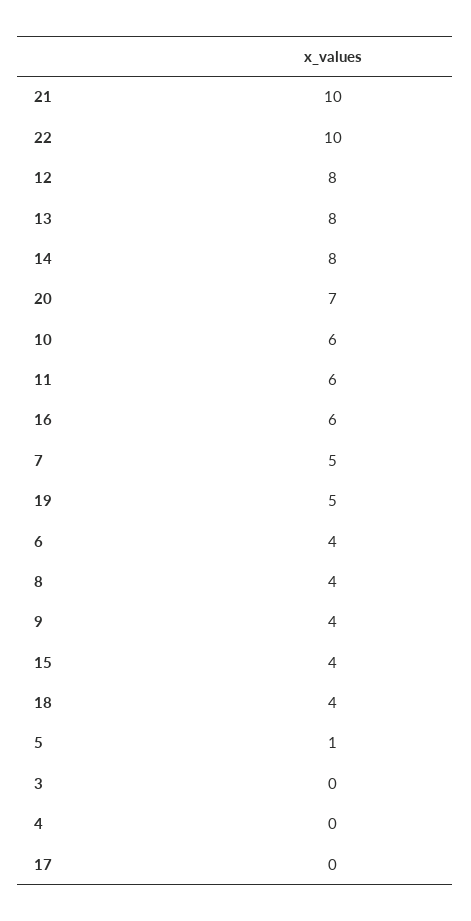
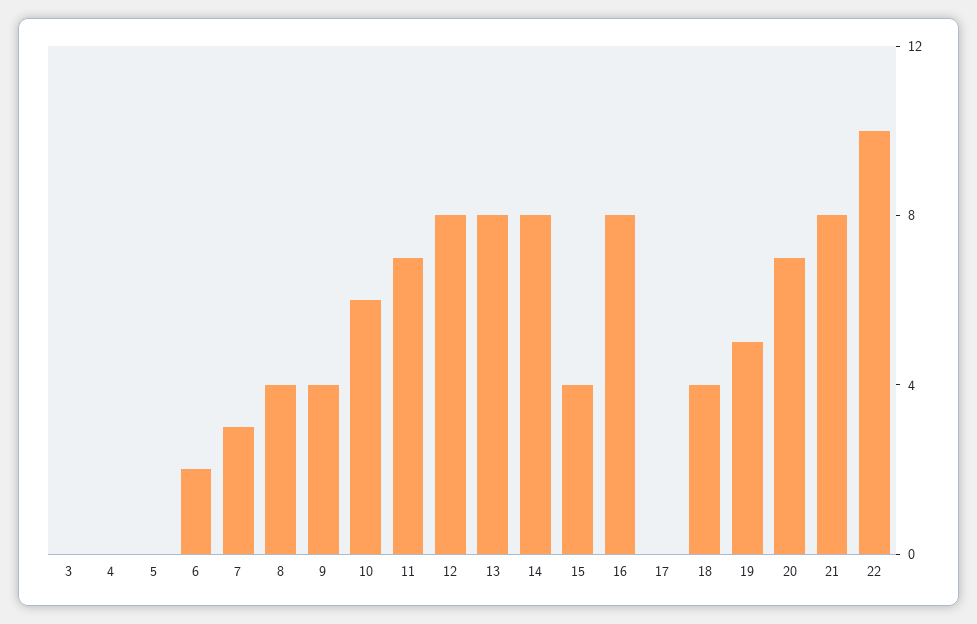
  {
-   "21": 10,
+   "21": 8,
    "22": 10,
    "12": 8,
    "13": 8,
    "14": 8,
    "20": 7,
    "10": 6,
-   "11": 6,
+   "11": 7,
-   "16": 6,
+   "16": 8,
-   "7": 5,
+   "7": 3,
    "19": 5,
-   "6": 4,
+   "6": 2,
    "8": 4,
    "9": 4,
    "15": 4,
    "18": 4,
-   "5": 1,
+   "5": 0,
    "3": 0,
    "4": 0,
    "17": 0
  }

